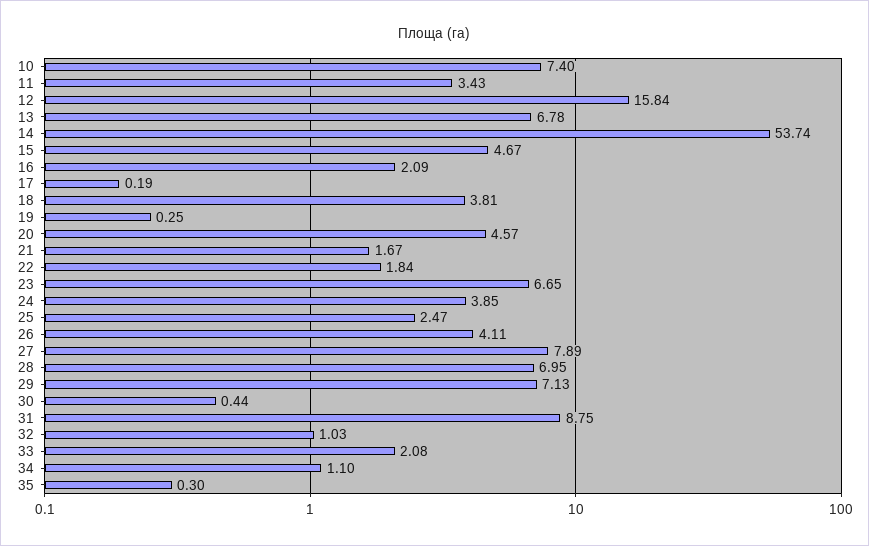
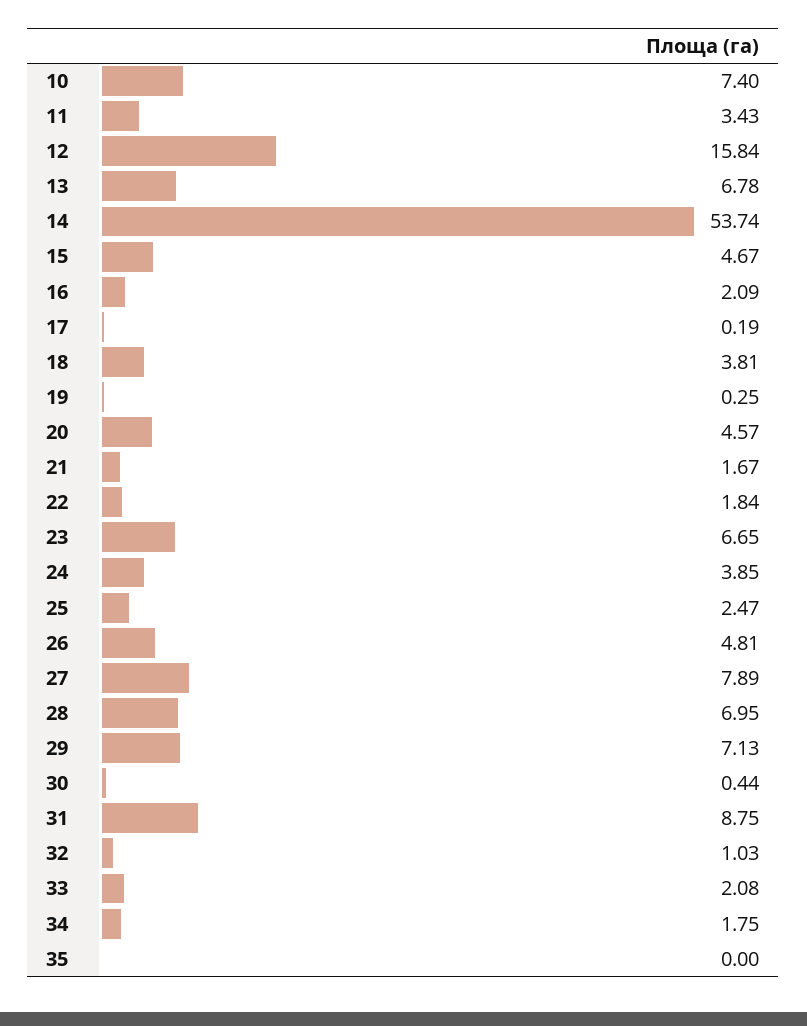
  {
    "10": 7.4,
    "11": 3.43,
    "12": 15.84,
    "13": 6.78,
    "14": 53.74,
    "15": 4.67,
    "16": 2.09,
    "17": 0.19,
    "18": 3.81,
    "19": 0.25,
    "20": 4.57,
    "21": 1.67,
    "22": 1.84,
    "23": 6.65,
    "24": 3.85,
    "25": 2.47,
-   "26": 4.11,
+   "26": 4.81,
    "27": 7.89,
    "28": 6.95,
    "29": 7.13,
    "30": 0.44,
    "31": 8.75,
    "32": 1.03,
    "33": 2.08,
-   "34": 1.1,
+   "34": 1.75,
-   "35": 0.3
+   "35": 0
  }

